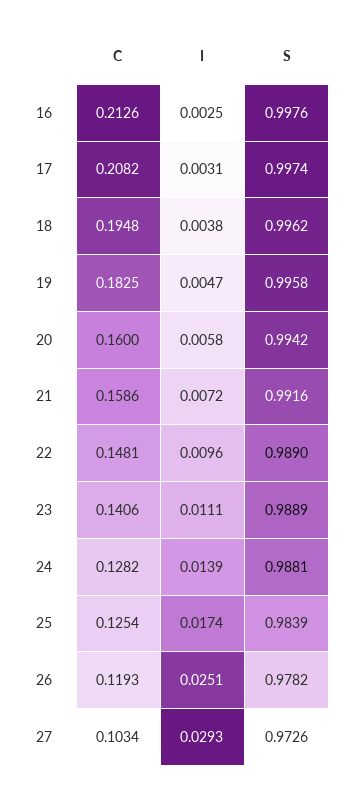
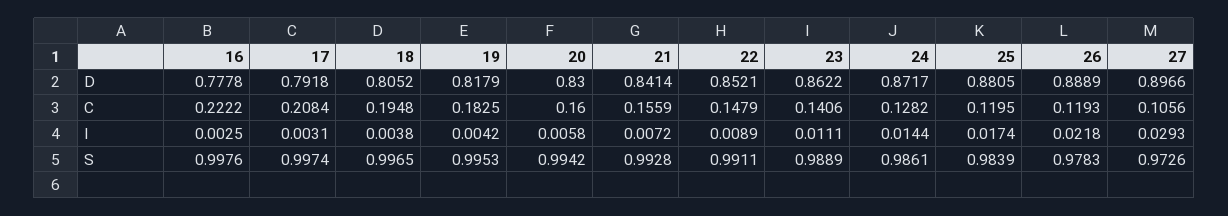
  {
    "C": {
-     "16": 0.2126,
+     "16": 0.2222,
-     "17": 0.2082,
+     "17": 0.2084,
      "18": 0.1948,
      "19": 0.1825,
      "20": 0.16,
-     "21": 0.1586,
+     "21": 0.1559,
-     "22": 0.1481,
+     "22": 0.1479,
      "23": 0.1406,
      "24": 0.1282,
-     "25": 0.1254,
+     "25": 0.1195,
      "26": 0.1193,
-     "27": 0.1034
+     "27": 0.1056
    },
    "I": {
      "16": 0.0025,
      "17": 0.0031,
      "18": 0.0038,
-     "19": 0.0047,
+     "19": 0.0042,
      "20": 0.0058,
      "21": 0.0072,
-     "22": 0.0096,
+     "22": 0.0089,
      "23": 0.0111,
-     "24": 0.0139,
+     "24": 0.0144,
      "25": 0.0174,
-     "26": 0.0251,
+     "26": 0.0218,
      "27": 0.0293
    },
    "S": {
      "16": 0.9976,
      "17": 0.9974,
-     "18": 0.9962,
+     "18": 0.9965,
-     "19": 0.9958,
+     "19": 0.9953,
      "20": 0.9942,
-     "21": 0.9916,
+     "21": 0.9928,
-     "22": 0.989,
+     "22": 0.9911,
      "23": 0.9889,
-     "24": 0.9881,
+     "24": 0.9861,
      "25": 0.9839,
-     "26": 0.9782,
+     "26": 0.9783,
      "27": 0.9726
-   }
+   },
+   "D": {
+     "16": 0.7778,
+     "17": 0.7918,
+     "18": 0.8052,
+     "19": 0.8179,
+     "20": 0.83,
+     "21": 0.8414,
+     "22": 0.8521,
+     "23": 0.8622,
+     "24": 0.8717,
+     "25": 0.8805,
+     "26": 0.8889,
+     "27": 0.8966
+   }
  }

